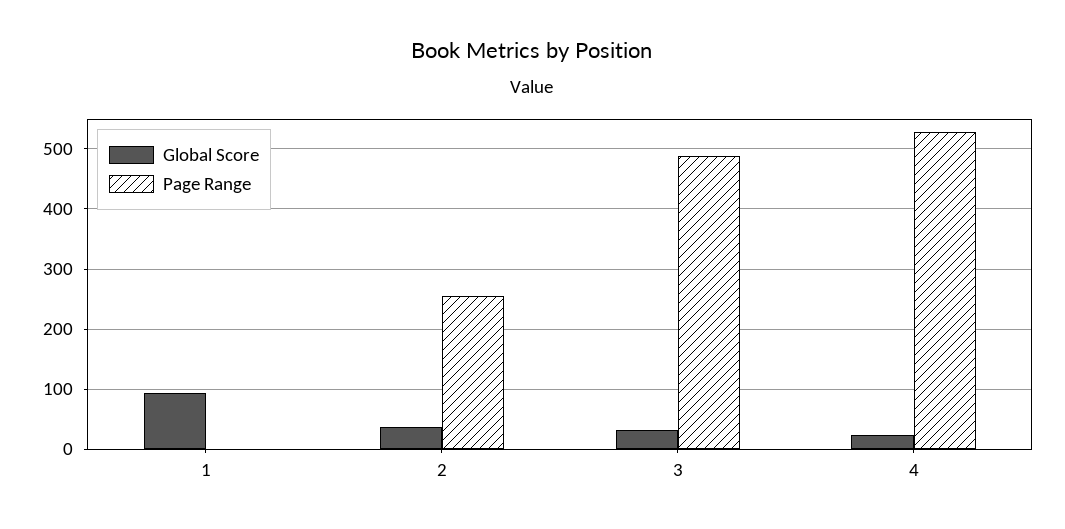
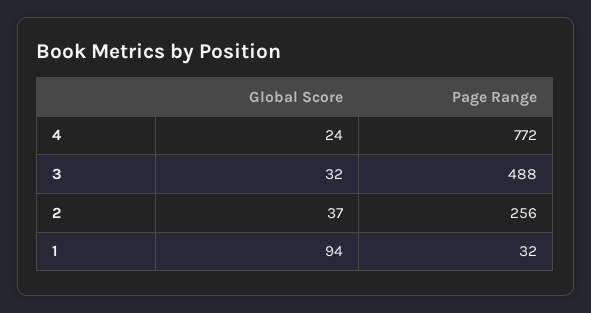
  {
    "Global Score": {
      "1": 94,
      "2": 37,
      "3": 32,
      "4": 24
    },
    "Page Range": {
-     "1": 0,
+     "1": 32,
      "2": 256,
      "3": 488,
-     "4": 530
+     "4": 772
    }
  }

